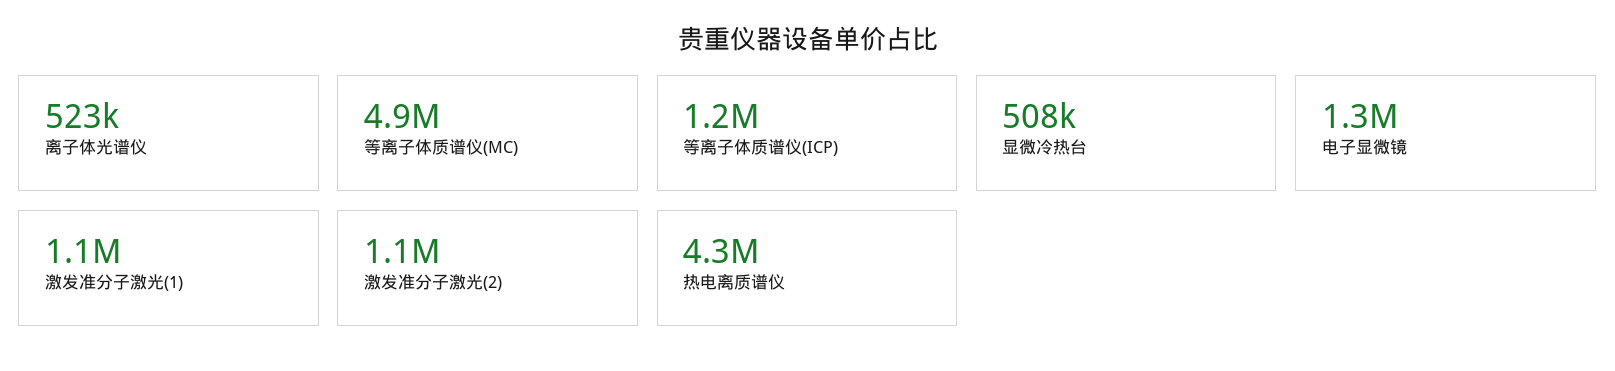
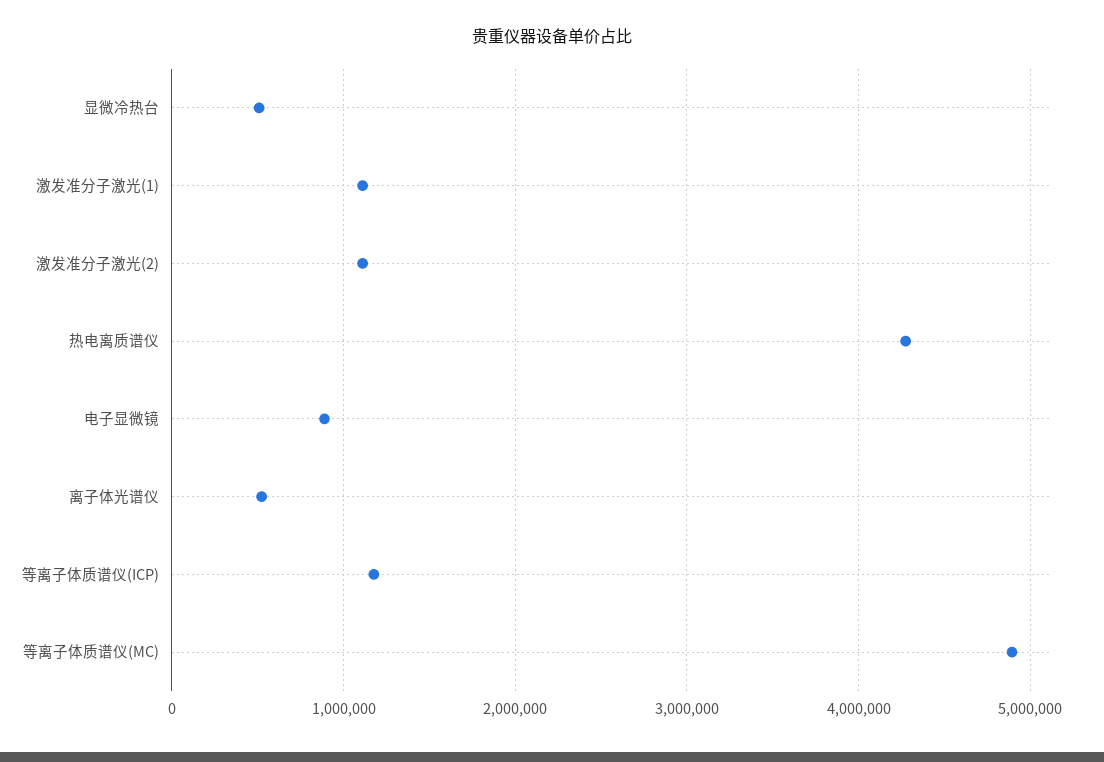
  {
    "离子体光谱仪": 523000,
    "等离子体质谱仪(MC)": 4900000,
    "等离子体质谱仪(ICP)": 1200000,
    "显微冷热台": 508000,
-   "电子显微镜": 1300000,
+   "电子显微镜": 900000,
    "激发准分子激光(1)": 1100000,
    "激发准分子激光(2)": 1100000,
    "热电离质谱仪": 4300000
  }

